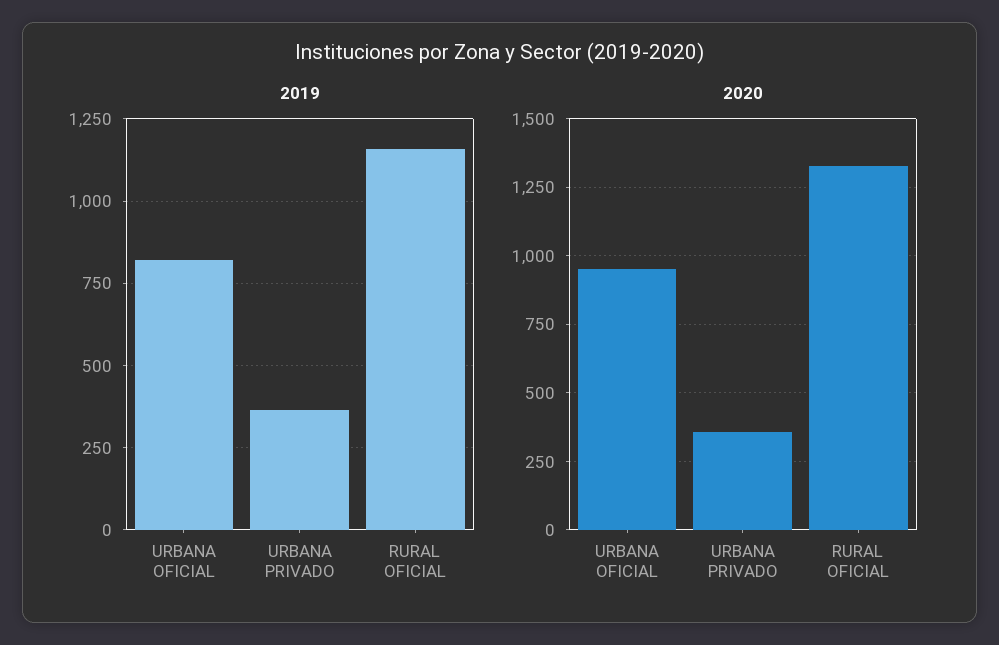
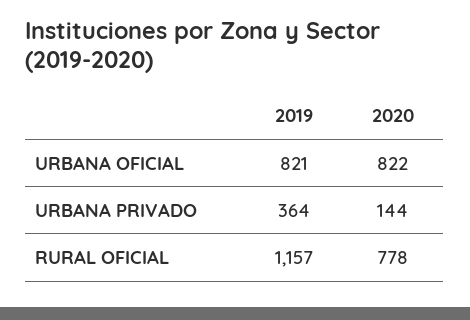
  {
    "2019": {
      "URBANA OFICIAL": 821,
      "URBANA PRIVADO": 364,
      "RURAL OFICIAL": 1157
    },
    "2020": {
-     "URBANA OFICIAL": 950,
+     "URBANA OFICIAL": 822,
-     "URBANA PRIVADO": 350,
+     "URBANA PRIVADO": 144,
-     "RURAL OFICIAL": 1325
+     "RURAL OFICIAL": 778
    }
  }

